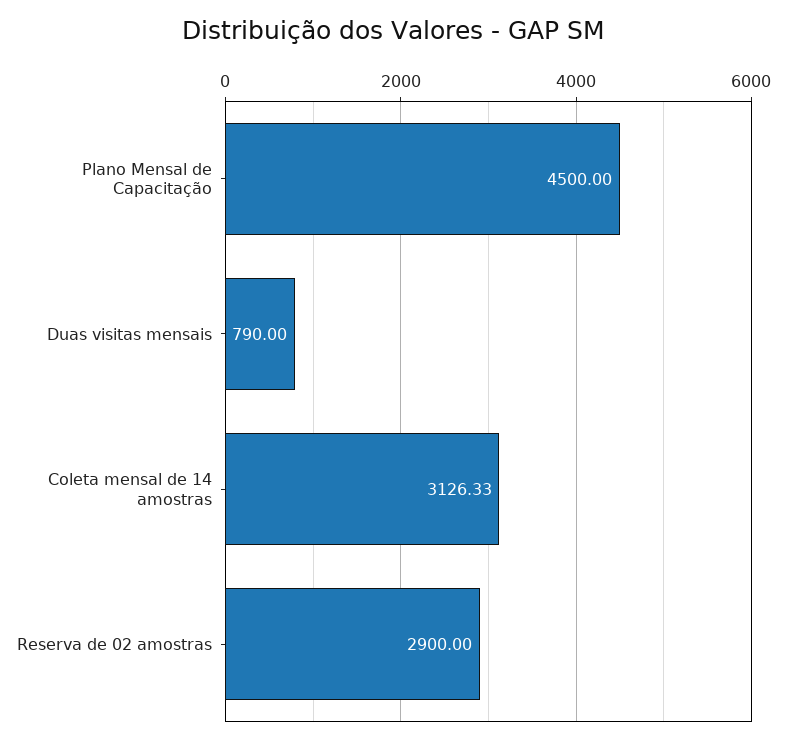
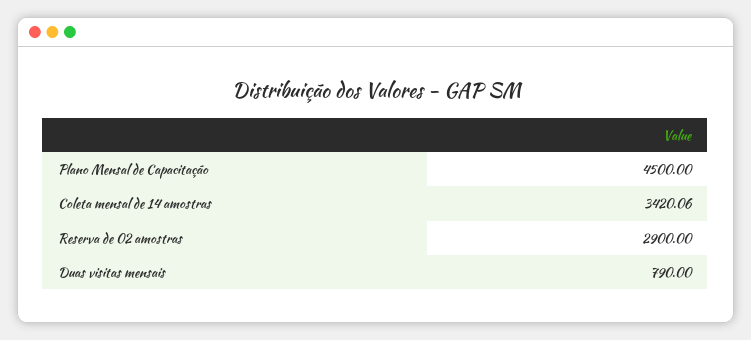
  {
    "Plano Mensal de Capacitação": 4500,
    "Duas visitas mensais": 790,
-   "Coleta mensal de 14 amostras": 3126.33,
+   "Coleta mensal de 14 amostras": 3420.06,
    "Reserva de 02 amostras": 2900
  }

